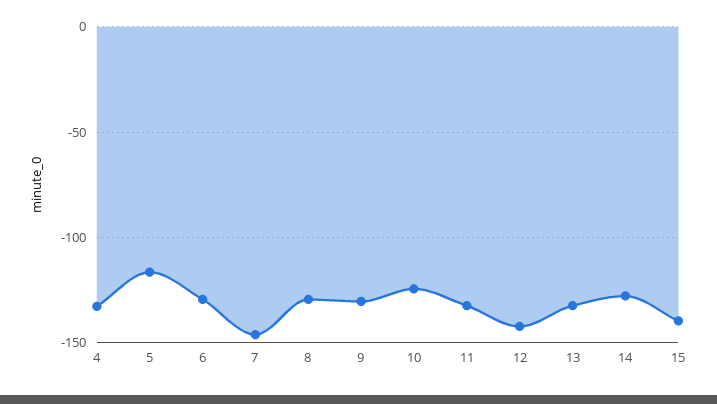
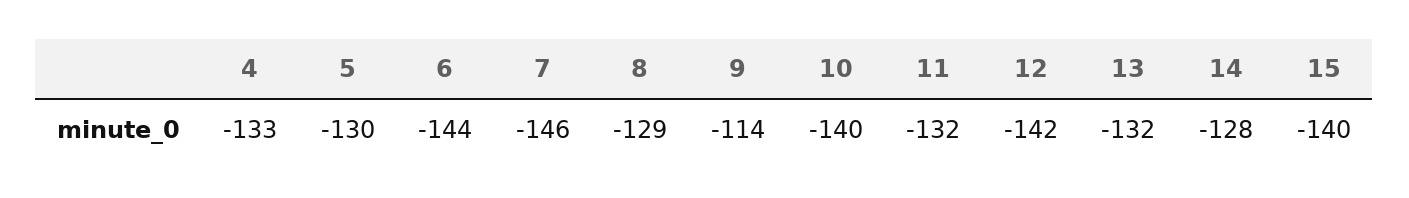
  {
    "4": -133,
-   "5": -115,
+   "5": -130,
-   "6": -130,
+   "6": -144,
    "7": -146,
    "8": -129,
-   "9": -130,
+   "9": -114,
-   "10": -125,
+   "10": -140,
    "11": -132,
    "12": -142,
    "13": -132,
    "14": -128,
    "15": -140
  }

